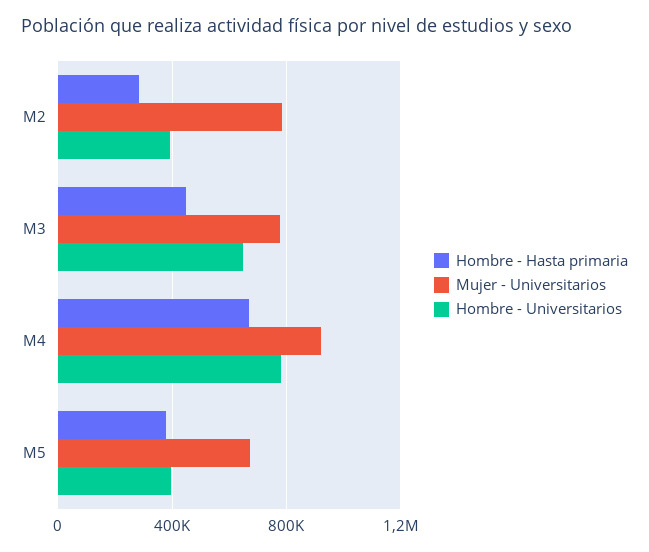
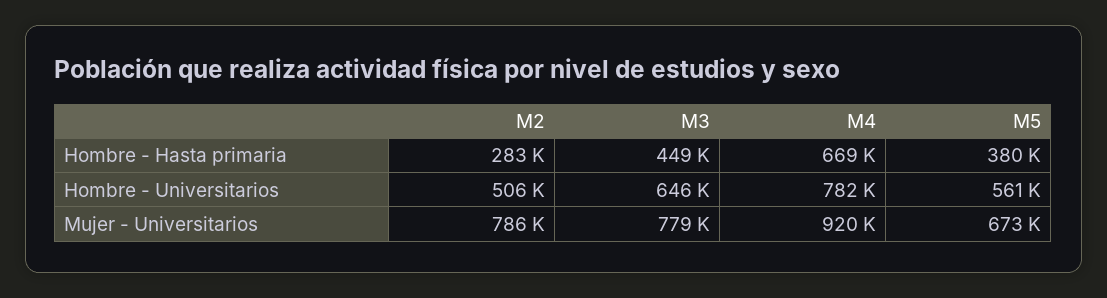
  {
    "Hombre - Hasta primaria": {
      "M2": 283000,
      "M3": 449000,
      "M4": 669000,
      "M5": 380000
    },
    "Mujer - Universitarios": {
      "M2": 786000,
      "M3": 779000,
      "M4": 920000,
      "M5": 673000
    },
    "Hombre - Universitarios": {
-     "M2": 400000,
+     "M2": 506000,
      "M3": 646000,
      "M4": 782000,
-     "M5": 400000
+     "M5": 561000
    }
  }

